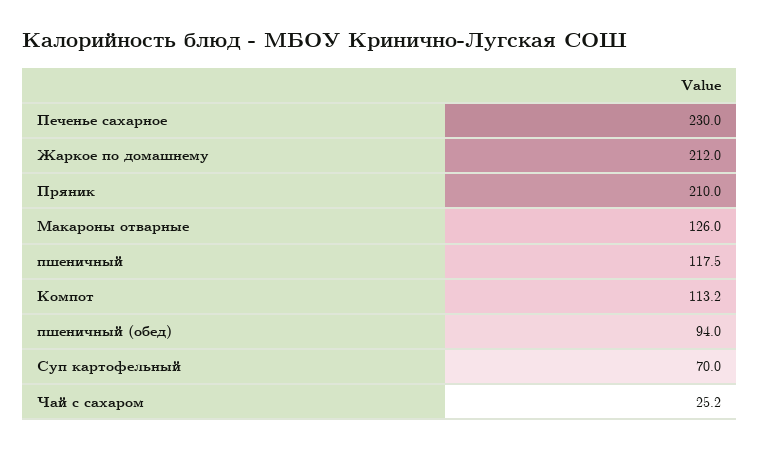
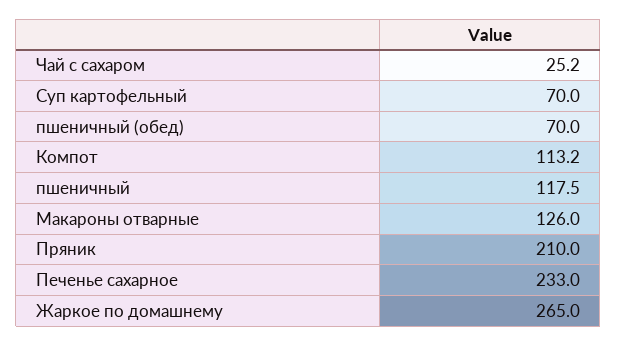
  {
-   "Печенье сахарное": 230,
+   "Печенье сахарное": 233,
-   "Жаркое по домашнему": 212,
+   "Жаркое по домашнему": 265,
    "Пряник": 210,
    "Макароны отварные": 126,
    "пшеничный": 117.5,
    "Компот": 113.2,
-   "пшеничный (обед)": 94,
+   "пшеничный (обед)": 70,
    "Суп картофельный": 70,
    "Чай с сахаром": 25.2
  }

